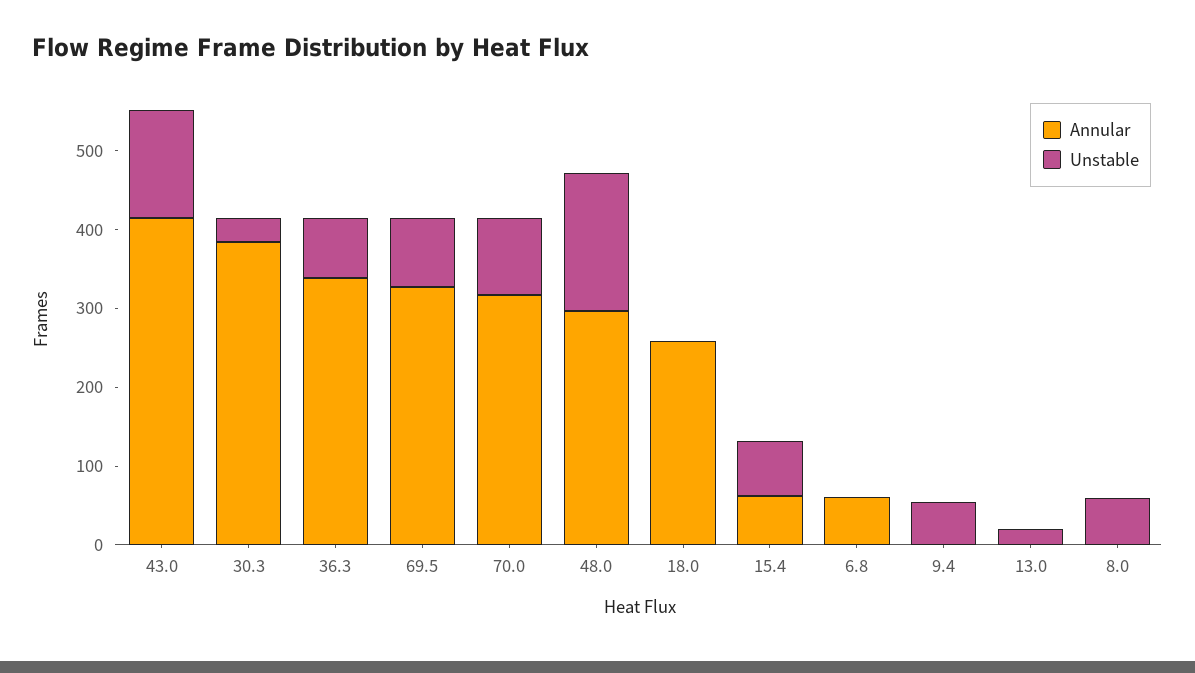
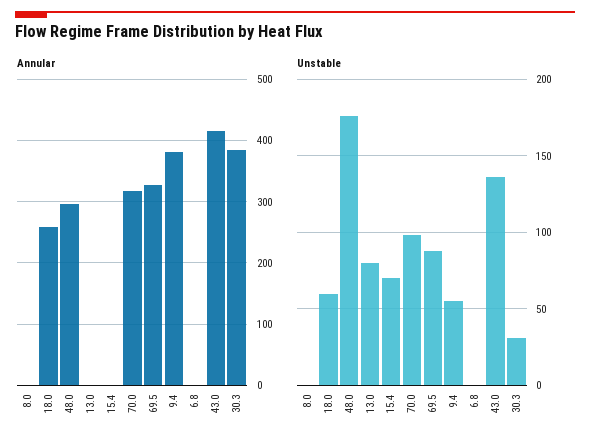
  {
    "Annular": {
      "43.0": 420,
      "30.3": 380,
-     "36.3": 340,
      "69.5": 330,
      "70.0": 320,
      "48.0": 300,
      "18.0": 260,
-     "15.4": 60,
+     "15.4": 0,
-     "6.8": 60,
+     "6.8": 0,
-     "9.4": 0,
+     "9.4": 380,
      "13.0": 0,
      "8.0": 0
    },
    "Unstable": {
      "43.0": 135,
      "30.3": 30,
-     "36.3": 80,
      "69.5": 90,
      "70.0": 100,
      "48.0": 175,
-     "18.0": 0,
+     "18.0": 60,
      "15.4": 70,
      "6.8": 0,
      "9.4": 55,
-     "13.0": 20,
+     "13.0": 80,
-     "8.0": 60
+     "8.0": 0
    }
  }

